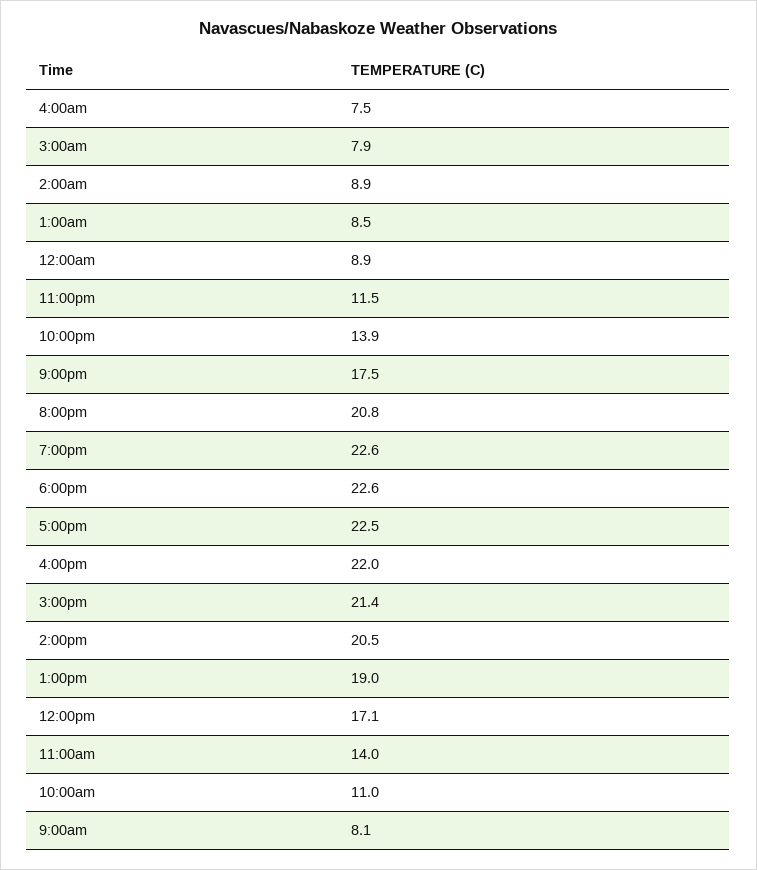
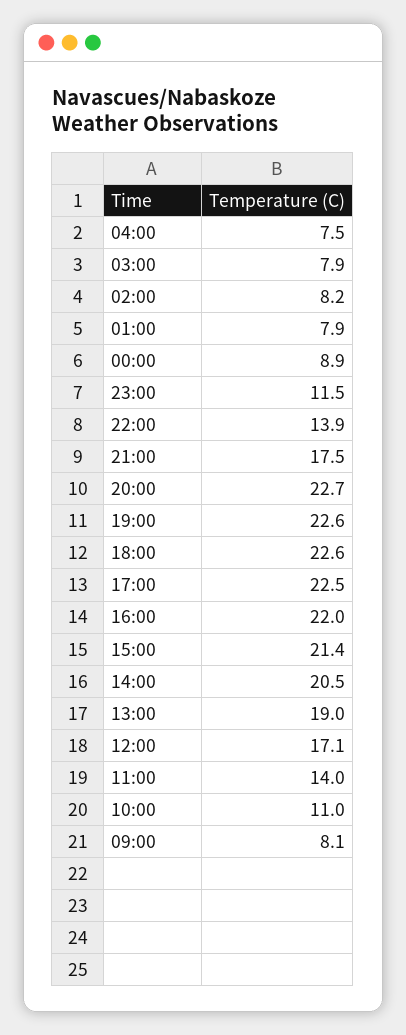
  {
    "4:00am": 7.5,
    "3:00am": 7.9,
-   "2:00am": 8.9,
+   "2:00am": 8.2,
-   "1:00am": 8.5,
+   "1:00am": 7.9,
    "12:00am": 8.9,
    "11:00pm": 11.5,
    "10:00pm": 13.9,
    "9:00pm": 17.5,
-   "8:00pm": 20.8,
+   "8:00pm": 22.7,
    "7:00pm": 22.6,
    "6:00pm": 22.6,
    "5:00pm": 22.5,
    "4:00pm": 22,
    "3:00pm": 21.4,
    "2:00pm": 20.5,
    "1:00pm": 19,
    "12:00pm": 17.1,
    "11:00am": 14,
    "10:00am": 11,
    "9:00am": 8.1
  }

